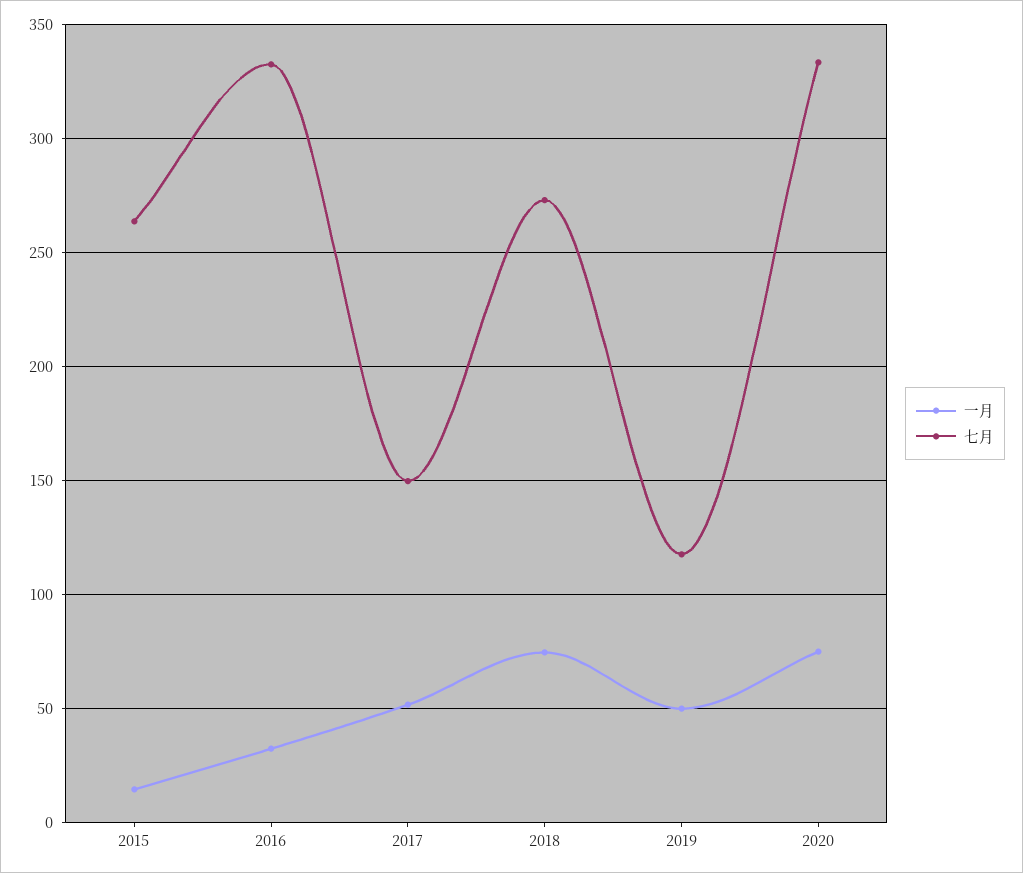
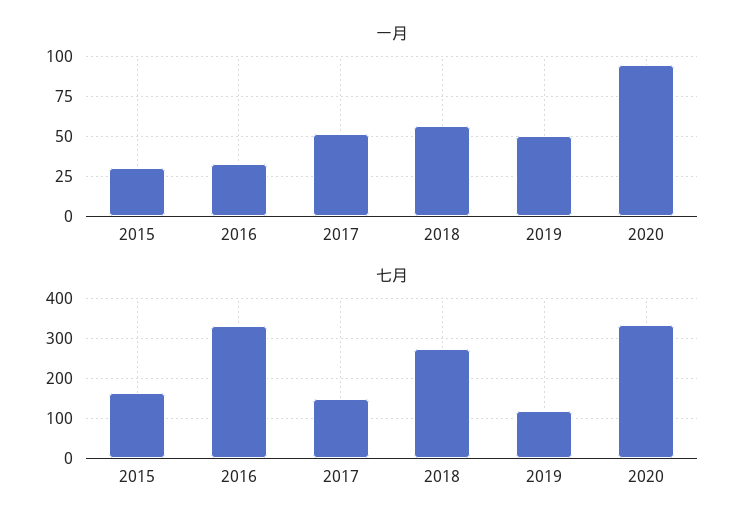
  {
    "一月": {
-     "2015": 15,
+     "2015": 30,
      "2016": 35,
      "2017": 50,
-     "2018": 75,
+     "2018": 55,
      "2019": 50,
-     "2020": 75
+     "2020": 95
    },
    "七月": {
-     "2015": 265,
+     "2015": 160,
      "2016": 335,
      "2017": 150,
      "2018": 275,
      "2019": 120,
      "2020": 335
    }
  }

